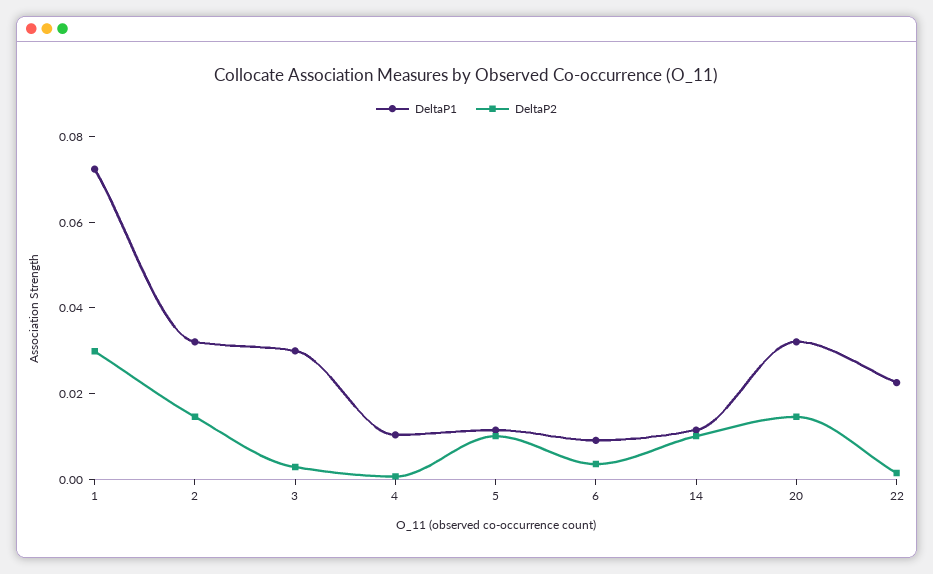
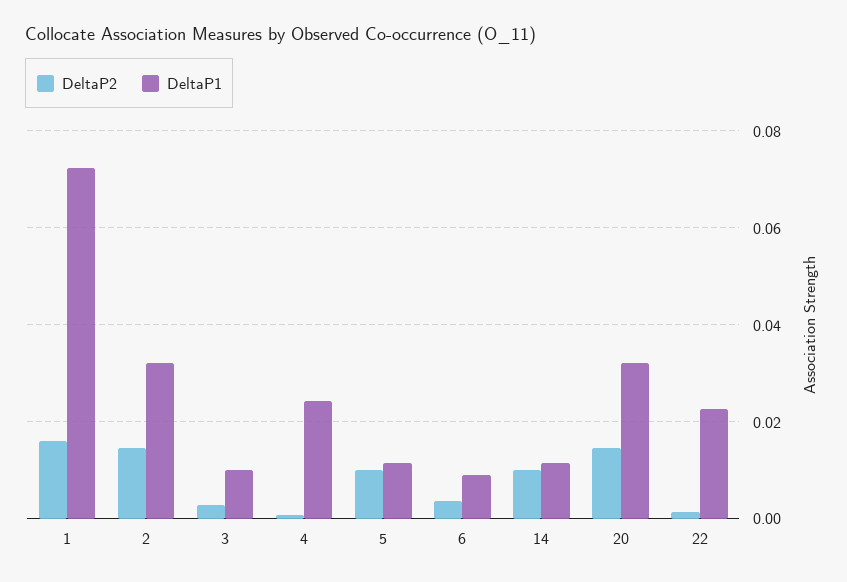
  {
    "DeltaP1": {
      "1": 0.072,
      "2": 0.032,
-     "3": 0.03,
+     "3": 0.01,
-     "4": 0.01,
+     "4": 0.024,
      "5": 0.012,
      "6": 0.01,
      "14": 0.012,
      "20": 0.032,
      "22": 0.022
    },
    "DeltaP2": {
-     "1": 0.03,
+     "1": 0.016,
      "2": 0.014,
      "3": 0.002,
      "4": 0,
      "5": 0.01,
      "6": 0.004,
      "14": 0.01,
      "20": 0.014,
      "22": 0.002
    }
  }

